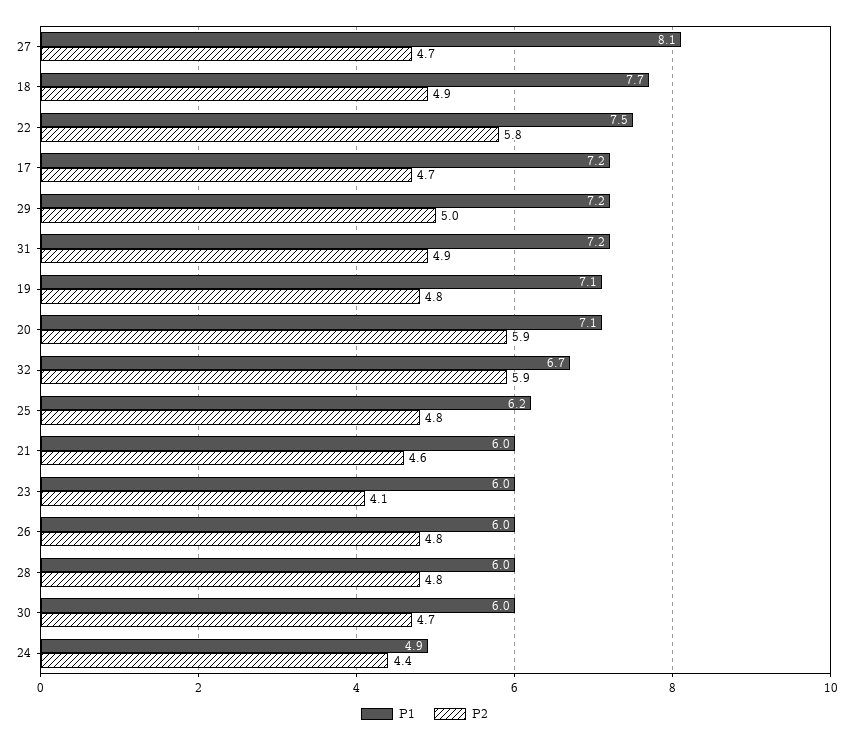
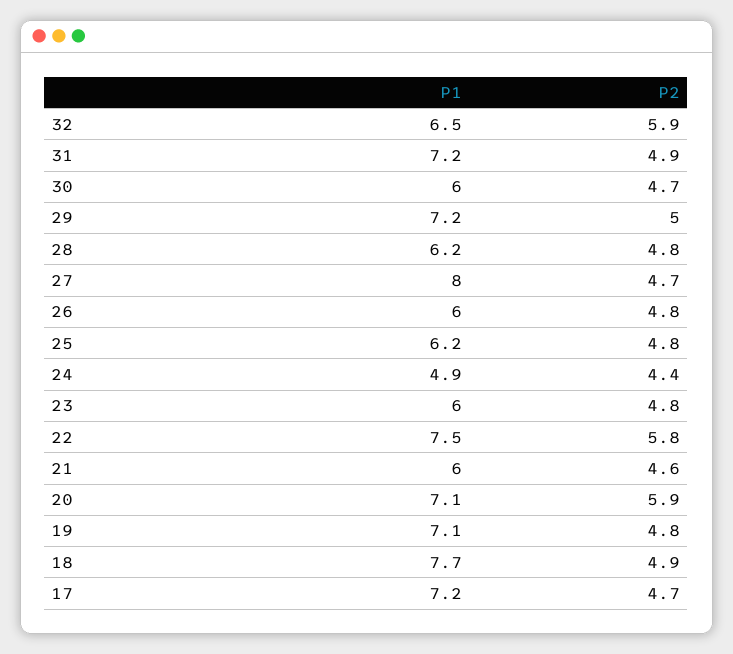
  {
    "P1": {
-     "27": 8.1,
+     "27": 8,
      "18": 7.7,
      "22": 7.5,
      "17": 7.2,
      "29": 7.2,
      "31": 7.2,
      "19": 7.1,
      "20": 7.1,
-     "32": 6.7,
+     "32": 6.5,
      "25": 6.2,
      "21": 6,
      "23": 6,
      "26": 6,
-     "28": 6,
+     "28": 6.2,
      "30": 6,
      "24": 4.9
    },
    "P2": {
      "27": 4.7,
      "18": 4.9,
      "22": 5.8,
      "17": 4.7,
      "29": 5,
      "31": 4.9,
      "19": 4.8,
      "20": 5.9,
      "32": 5.9,
      "25": 4.8,
      "21": 4.6,
-     "23": 4.1,
+     "23": 4.8,
      "26": 4.8,
      "28": 4.8,
      "30": 4.7,
      "24": 4.4
    }
  }

